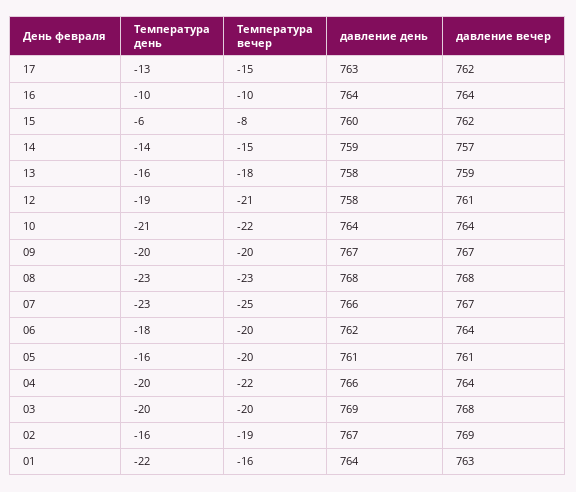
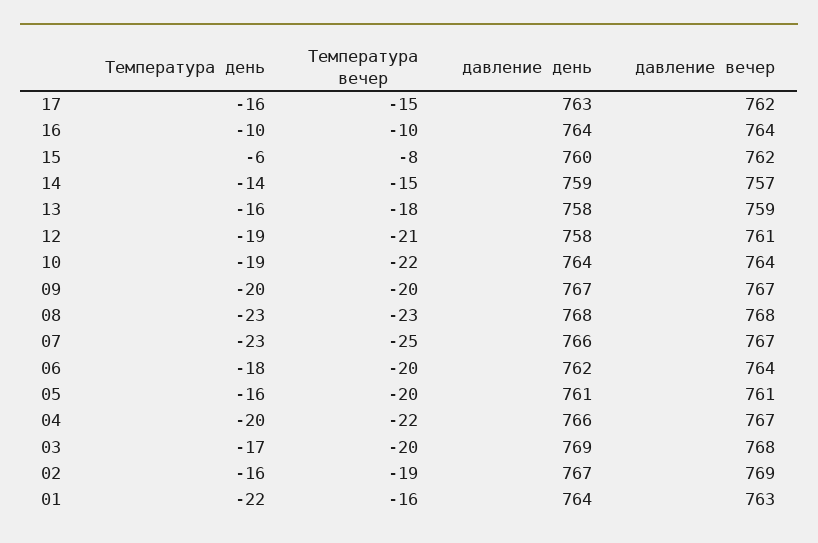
  {
    "Температура день": {
-     "17": -13,
+     "17": -16,
      "16": -10,
      "15": -6,
      "14": -14,
      "13": -16,
      "12": -19,
-     "10": -21,
+     "10": -19,
      "09": -20,
      "08": -23,
      "07": -23,
      "06": -18,
      "05": -16,
      "04": -20,
-     "03": -20,
+     "03": -17,
      "02": -16,
      "01": -22
    },
    "Температура вечер": {
      "17": -15,
      "16": -10,
      "15": -8,
      "14": -15,
      "13": -18,
      "12": -21,
      "10": -22,
      "09": -20,
      "08": -23,
      "07": -25,
      "06": -20,
      "05": -20,
      "04": -22,
      "03": -20,
      "02": -19,
      "01": -16
    },
    "давление день": {
      "17": 763,
      "16": 764,
      "15": 760,
      "14": 759,
      "13": 758,
      "12": 758,
      "10": 764,
      "09": 767,
      "08": 768,
      "07": 766,
      "06": 762,
      "05": 761,
      "04": 766,
      "03": 769,
      "02": 767,
      "01": 764
    },
    "давление вечер": {
      "17": 762,
      "16": 764,
      "15": 762,
      "14": 757,
      "13": 759,
      "12": 761,
      "10": 764,
      "09": 767,
      "08": 768,
      "07": 767,
      "06": 764,
      "05": 761,
-     "04": 764,
+     "04": 767,
      "03": 768,
      "02": 769,
      "01": 763
    }
  }

